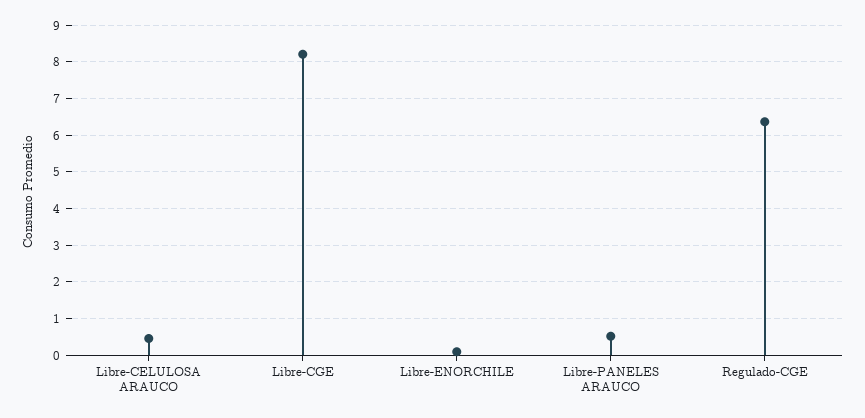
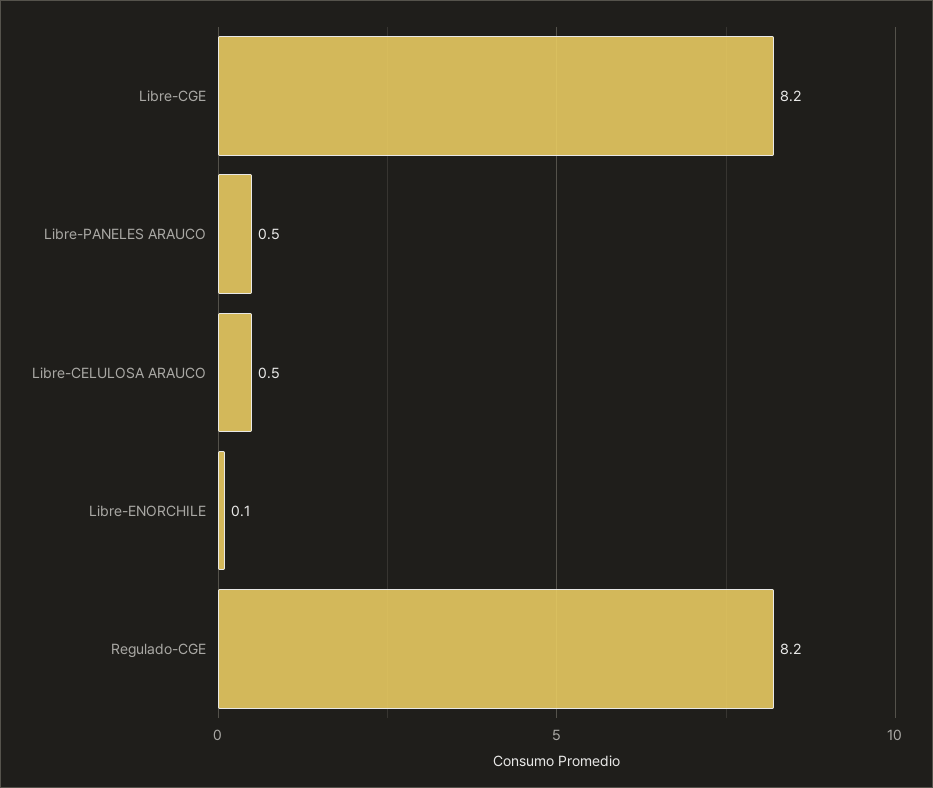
  {
    "Libre-CELULOSA ARAUCO": 0.5,
    "Libre-CGE": 8.2,
    "Libre-ENORCHILE": 0.1,
    "Libre-PANELES ARAUCO": 0.5,
-   "Regulado-CGE": 6.4
+   "Regulado-CGE": 8.2
  }

